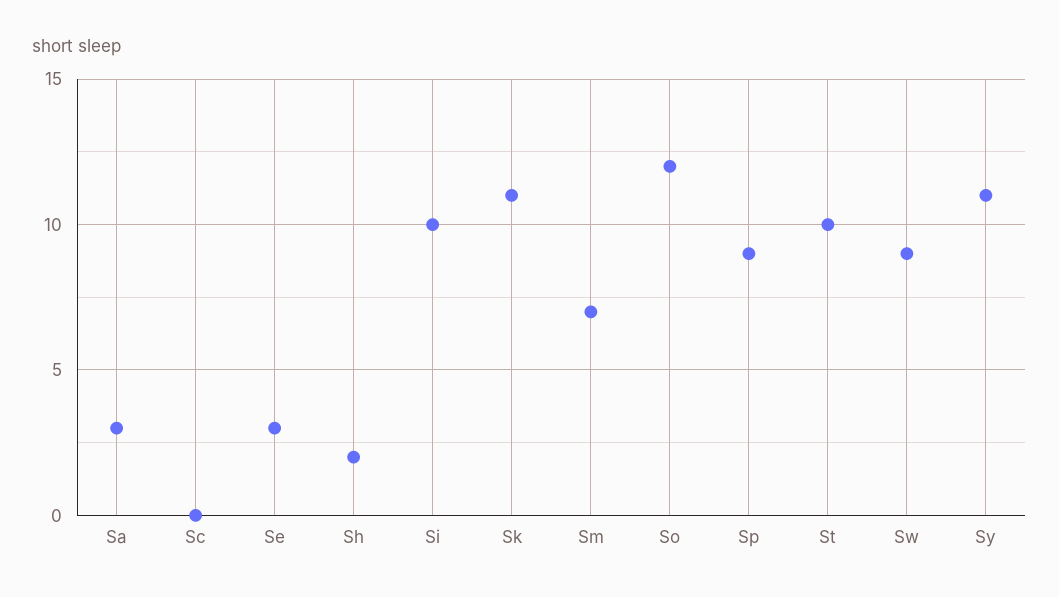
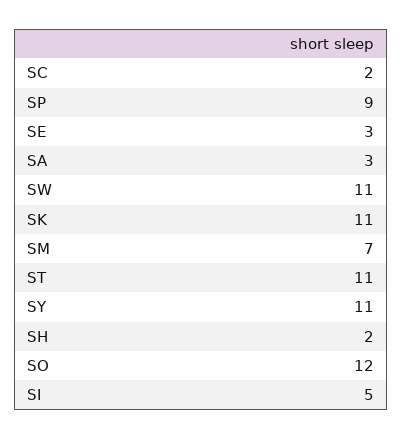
  {
    "Sa": 3,
-   "Sc": 0,
+   "Sc": 2,
    "Se": 3,
    "Sh": 2,
-   "Si": 10,
+   "Si": 5,
    "Sk": 11,
    "Sm": 7,
    "So": 12,
    "Sp": 9,
-   "St": 10,
+   "St": 11,
-   "Sw": 9,
+   "Sw": 11,
    "Sy": 11
  }

